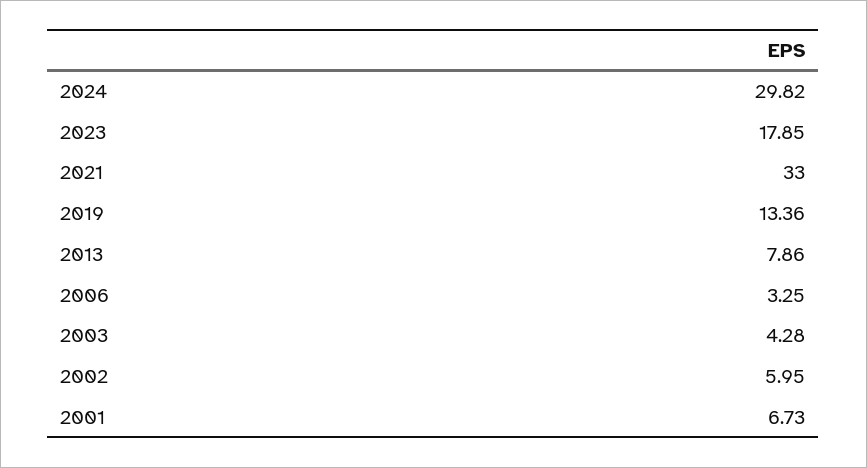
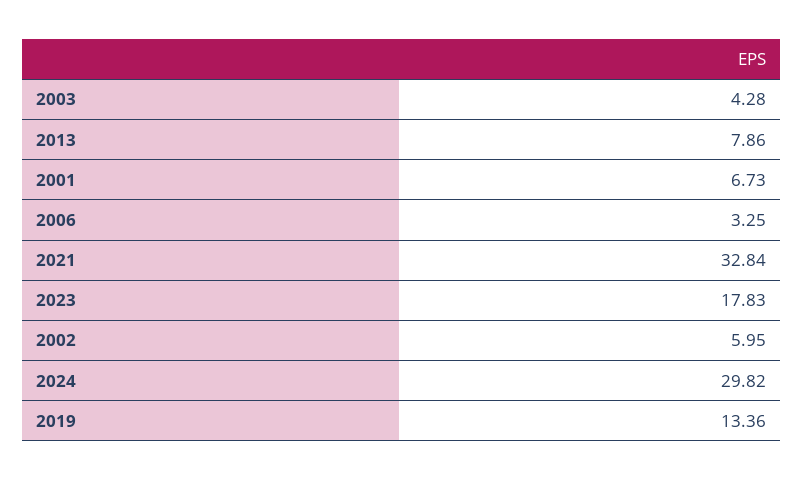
  {
    "2024": 29.82,
-   "2023": 17.85,
+   "2023": 17.83,
-   "2021": 33,
+   "2021": 32.84,
    "2019": 13.36,
    "2013": 7.86,
    "2006": 3.25,
    "2003": 4.28,
    "2002": 5.95,
    "2001": 6.73
  }

